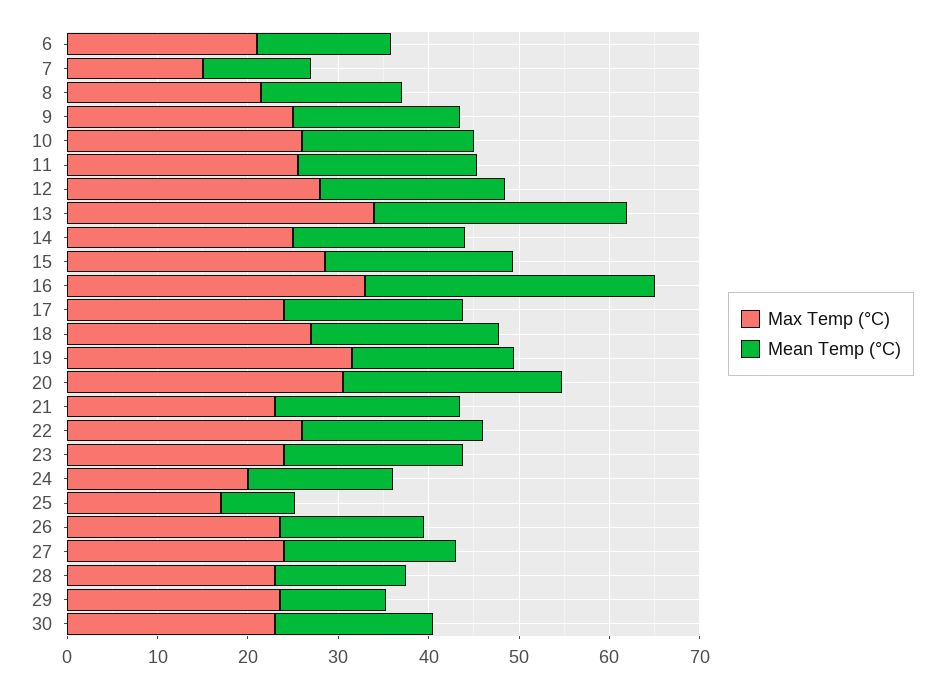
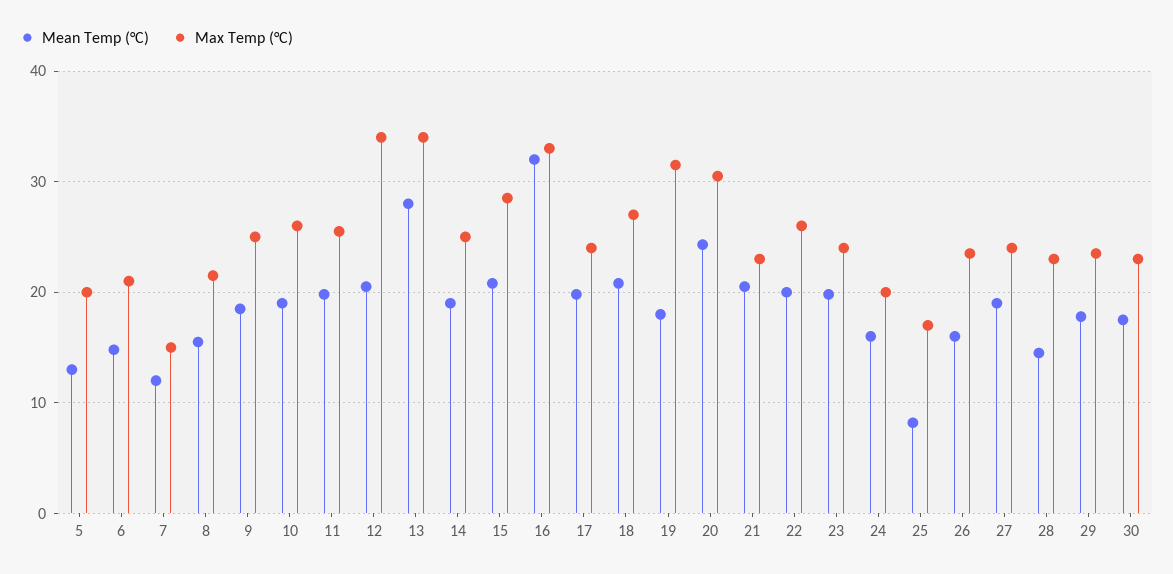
  {
    "Max Temp (°C)": {
      "6": 21,
      "7": 15,
      "8": 22,
      "9": 25,
      "10": 26,
      "11": 26,
-     "12": 28,
+     "12": 34,
      "13": 34,
      "14": 25,
      "15": 29,
      "16": 33,
      "17": 24,
      "18": 27,
      "19": 32,
      "20": 31,
      "21": 23,
      "22": 26,
      "23": 24,
      "24": 20,
      "25": 17,
      "26": 24,
      "27": 24,
      "28": 23,
      "29": 24,
-     "30": 23
+     "30": 23,
+     "5": 20
    },
    "Mean Temp (°C)": {
      "6": 15,
      "7": 12,
      "8": 16,
      "9": 19,
      "10": 19,
      "11": 20,
      "12": 21,
      "13": 28,
      "14": 19,
      "15": 21,
      "16": 32,
      "17": 20,
      "18": 21,
      "19": 18,
      "20": 24,
      "21": 21,
      "22": 20,
      "23": 20,
      "24": 16,
      "25": 8,
      "26": 16,
      "27": 19,
      "28": 15,
-     "29": 12,
+     "29": 18,
-     "30": 18
+     "30": 18,
+     "5": 13
    }
  }

